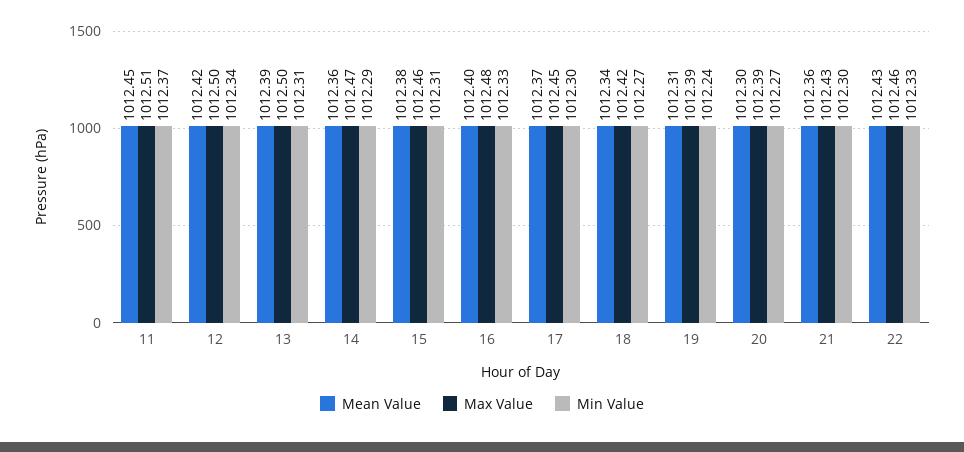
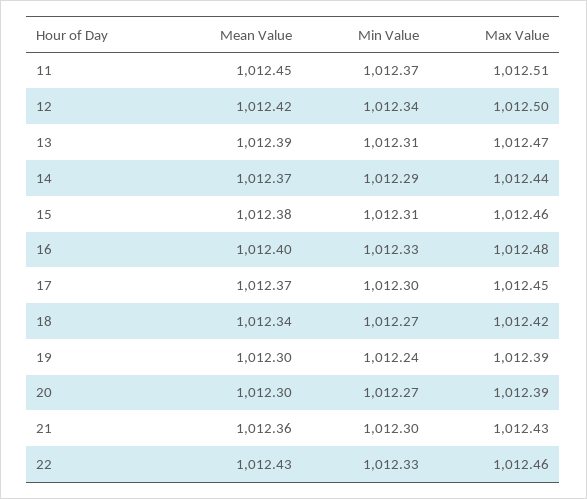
  {
    "Mean Value": {
      "11": 1012.45,
      "12": 1012.42,
      "13": 1012.39,
-     "14": 1012.36,
+     "14": 1012.37,
      "15": 1012.38,
      "16": 1012.4,
      "17": 1012.37,
      "18": 1012.34,
-     "19": 1012.31,
+     "19": 1012.3,
      "20": 1012.3,
      "21": 1012.36,
      "22": 1012.43
    },
    "Max Value": {
      "11": 1012.51,
      "12": 1012.5,
-     "13": 1012.5,
+     "13": 1012.47,
-     "14": 1012.47,
+     "14": 1012.44,
      "15": 1012.46,
      "16": 1012.48,
      "17": 1012.45,
      "18": 1012.42,
      "19": 1012.39,
      "20": 1012.39,
      "21": 1012.43,
      "22": 1012.46
    },
    "Min Value": {
      "11": 1012.37,
      "12": 1012.34,
      "13": 1012.31,
      "14": 1012.29,
      "15": 1012.31,
      "16": 1012.33,
      "17": 1012.3,
      "18": 1012.27,
      "19": 1012.24,
      "20": 1012.27,
      "21": 1012.3,
      "22": 1012.33
    }
  }

